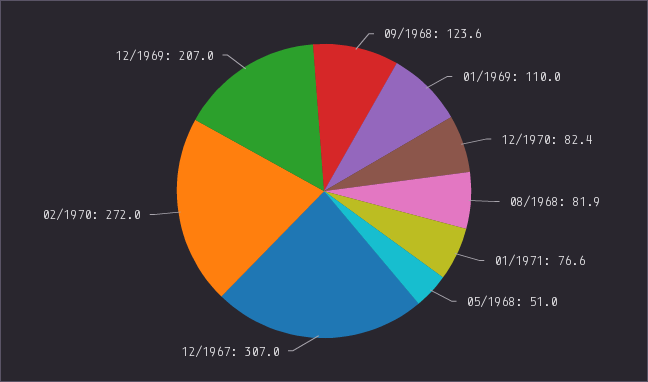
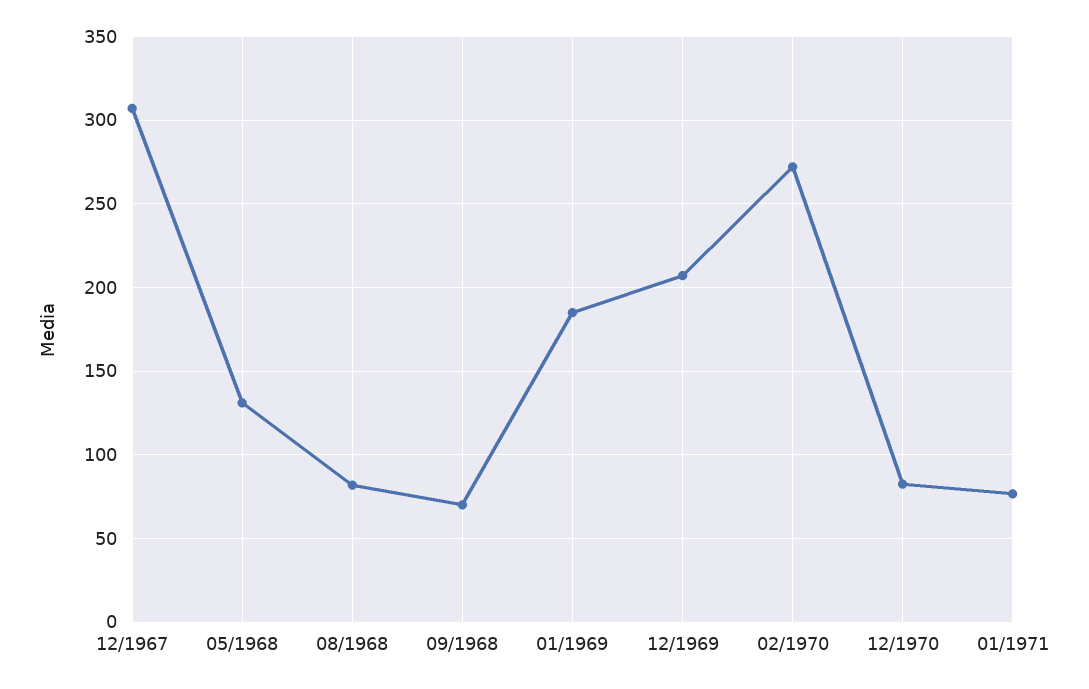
  {
-   "09/1968": 123.6,
+   "09/1968": 70,
-   "01/1969": 110,
+   "01/1969": 185,
    "12/1970": 82.4,
    "08/1968": 81.9,
    "01/1971": 76.6,
-   "05/1968": 51,
+   "05/1968": 130,
    "12/1967": 307,
    "02/1970": 272,
    "12/1969": 207
  }

